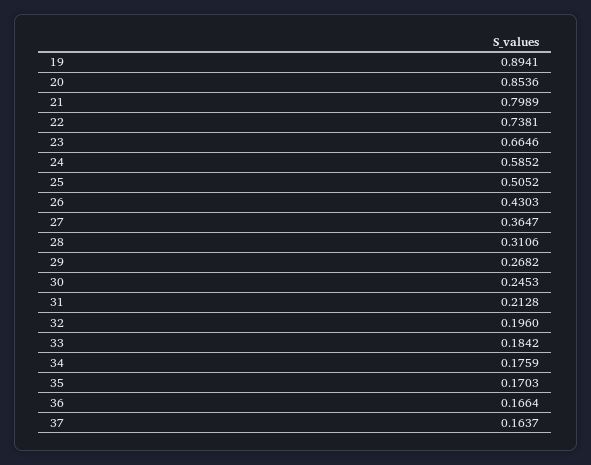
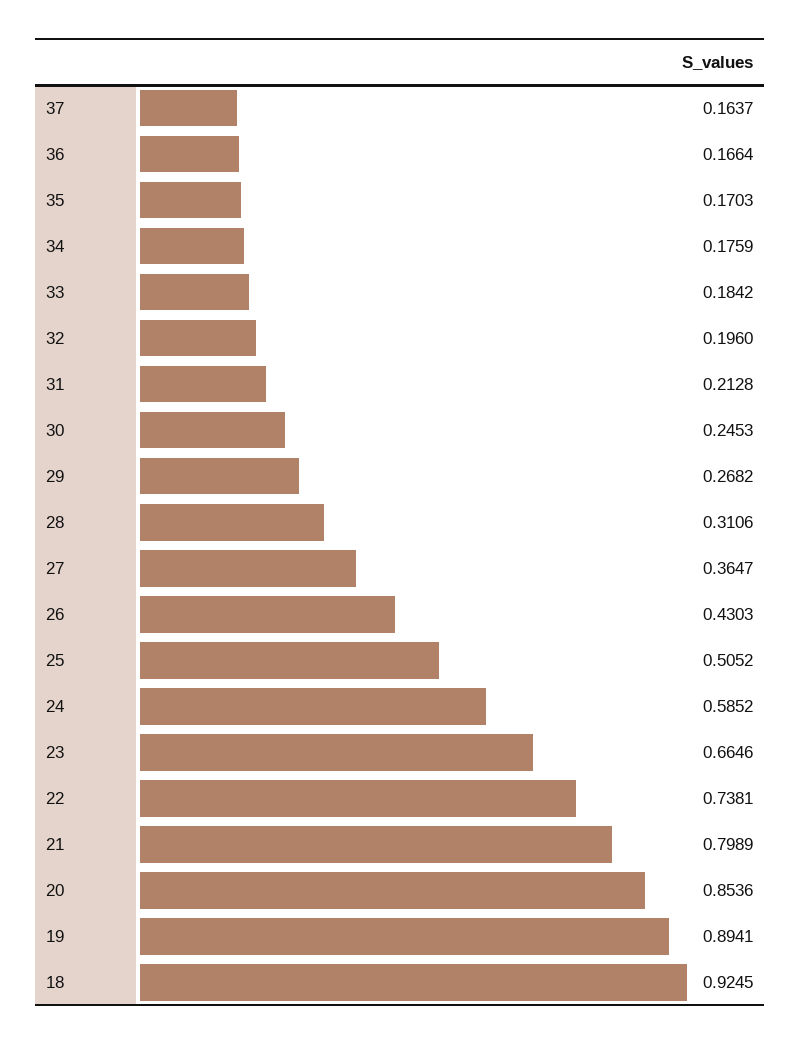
  {
    "19": 0.8941,
    "20": 0.8536,
    "21": 0.7989,
    "22": 0.7381,
    "23": 0.6646,
    "24": 0.5852,
    "25": 0.5052,
    "26": 0.4303,
    "27": 0.3647,
    "28": 0.3106,
    "29": 0.2682,
    "30": 0.2453,
    "31": 0.2128,
    "32": 0.196,
    "33": 0.1842,
    "34": 0.1759,
    "35": 0.1703,
    "36": 0.1664,
-   "37": 0.1637
+   "37": 0.1637,
+   "18": 0.9245
  }

